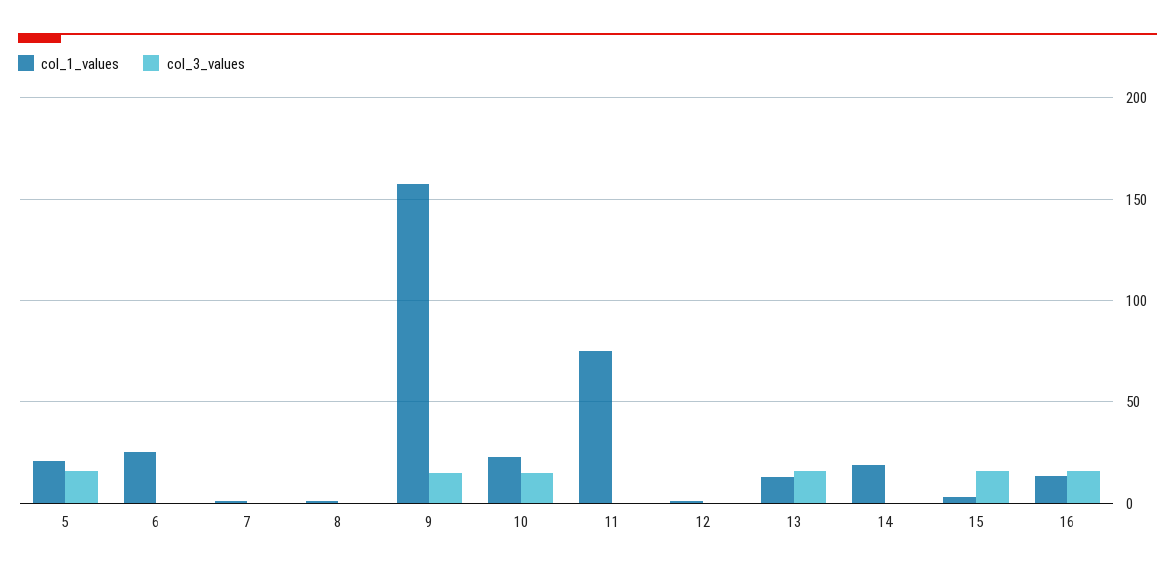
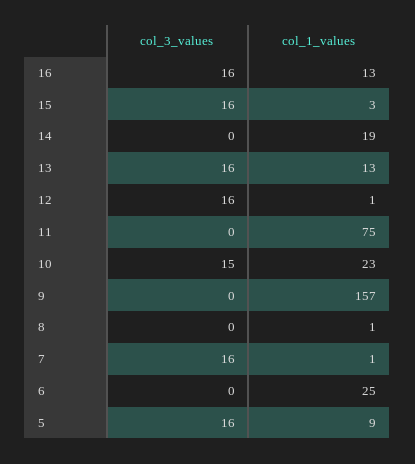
  {
    "col_1_values": {
-     "5": 20,
+     "5": 9,
      "6": 25,
      "7": 1,
      "8": 1,
      "9": 157,
      "10": 23,
      "11": 75,
      "12": 1,
      "13": 13,
      "14": 19,
      "15": 3,
      "16": 13
    },
    "col_3_values": {
      "5": 16,
      "6": 0,
-     "7": 0,
+     "7": 16,
      "8": 0,
-     "9": 15,
+     "9": 0,
      "10": 15,
      "11": 0,
-     "12": 0,
+     "12": 16,
      "13": 16,
      "14": 0,
      "15": 16,
      "16": 16
    }
  }

